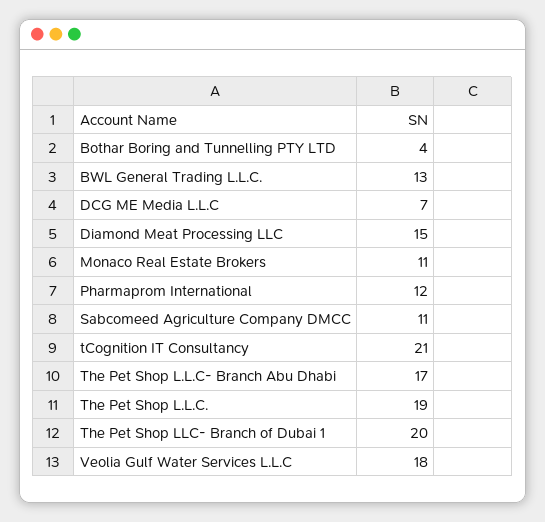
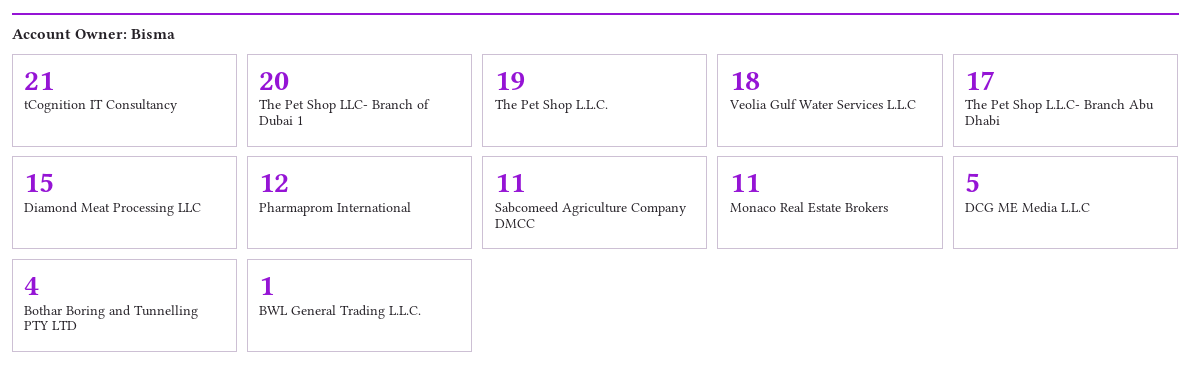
  {
    "Bothar Boring and Tunnelling PTY LTD": 4,
-   "BWL General Trading L.L.C.": 13,
+   "BWL General Trading L.L.C.": 1,
-   "DCG ME Media L.L.C": 7,
+   "DCG ME Media L.L.C": 5,
    "Diamond Meat Processing LLC": 15,
    "Monaco Real Estate Brokers": 11,
    "Pharmaprom International": 12,
    "Sabcomeed Agriculture Company DMCC": 11,
    "tCognition IT Consultancy": 21,
    "The Pet Shop L.L.C- Branch Abu Dhabi": 17,
    "The Pet Shop L.L.C.": 19,
    "The Pet Shop LLC- Branch of Dubai 1": 20,
    "Veolia Gulf Water Services L.L.C": 18
  }

